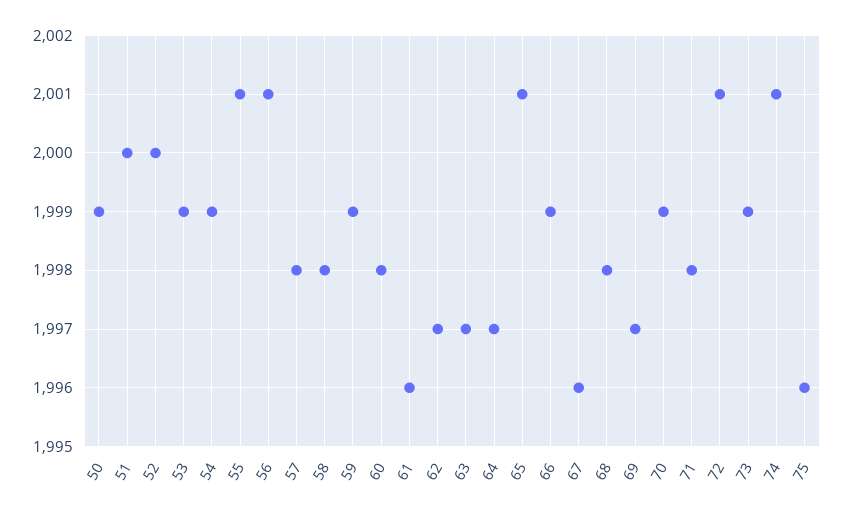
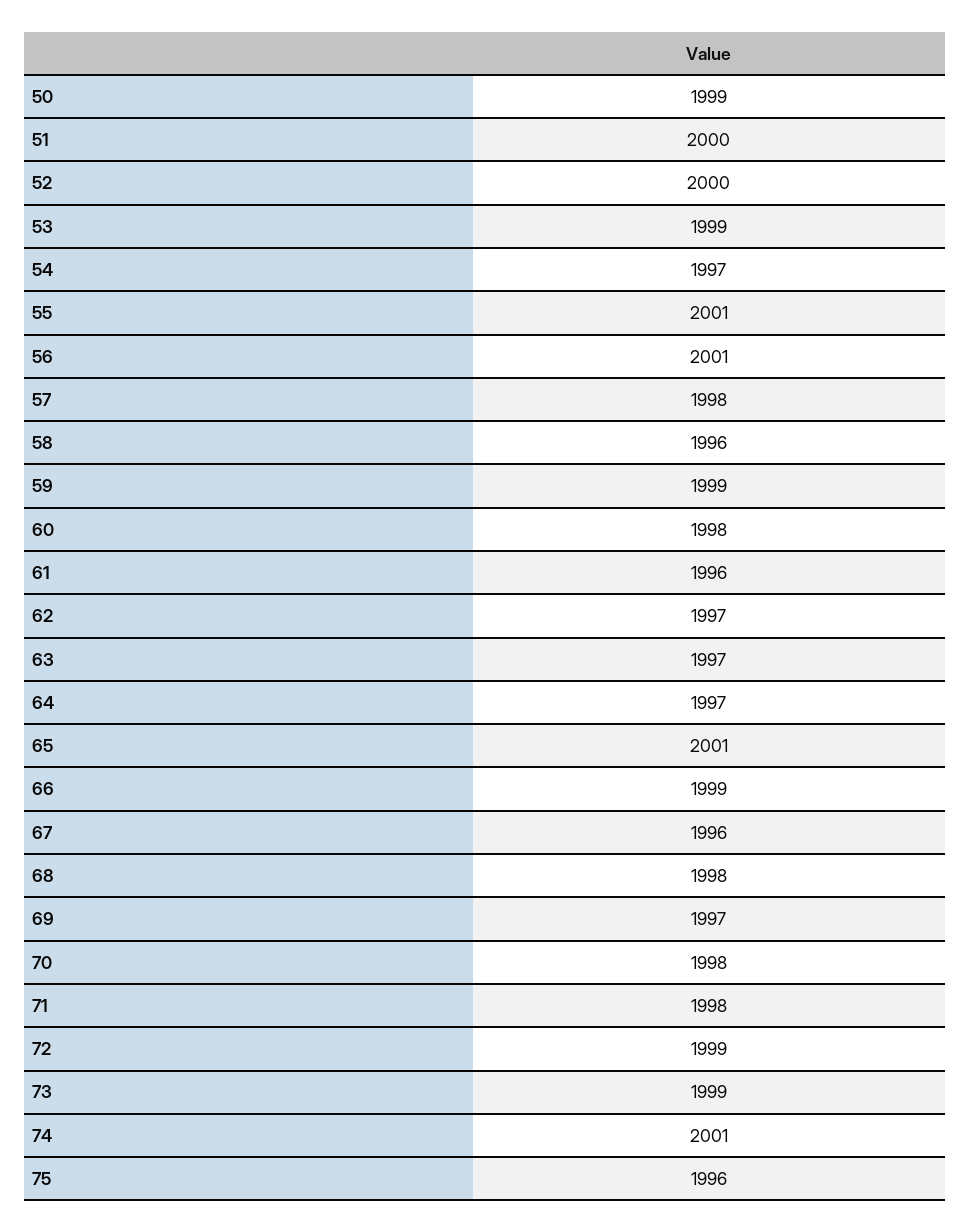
  {
    "50": 1999,
    "51": 2000,
    "52": 2000,
    "53": 1999,
-   "54": 1999,
+   "54": 1997,
    "55": 2001,
    "56": 2001,
    "57": 1998,
-   "58": 1998,
+   "58": 1996,
    "59": 1999,
    "60": 1998,
    "61": 1996,
    "62": 1997,
    "63": 1997,
    "64": 1997,
    "65": 2001,
    "66": 1999,
    "67": 1996,
    "68": 1998,
    "69": 1997,
-   "70": 1999,
+   "70": 1998,
    "71": 1998,
-   "72": 2001,
+   "72": 1999,
    "73": 1999,
    "74": 2001,
    "75": 1996
  }

